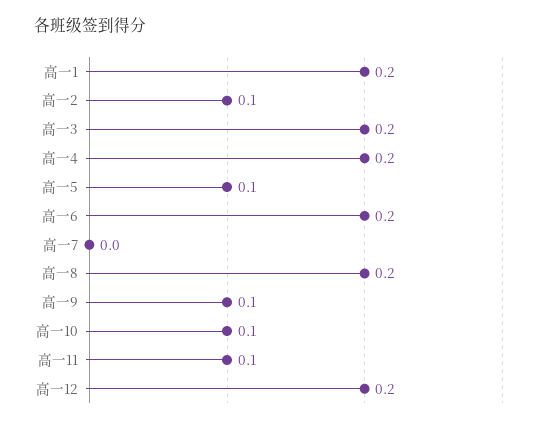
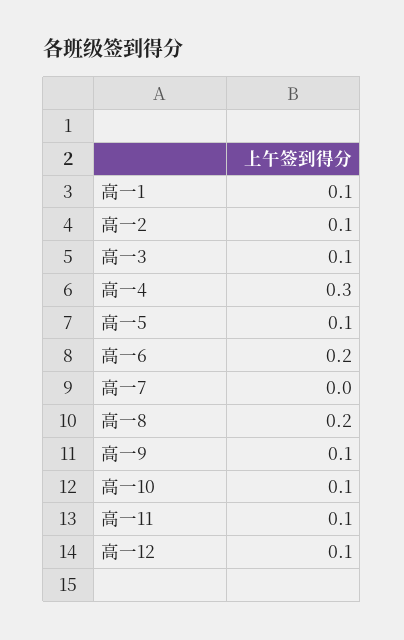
  {
-   "高一1": 0.2,
+   "高一1": 0.1,
    "高一2": 0.1,
-   "高一3": 0.2,
+   "高一3": 0.1,
-   "高一4": 0.2,
+   "高一4": 0.3,
    "高一5": 0.1,
    "高一6": 0.2,
    "高一7": 0,
    "高一8": 0.2,
    "高一9": 0.1,
    "高一10": 0.1,
    "高一11": 0.1,
-   "高一12": 0.2
+   "高一12": 0.1
  }

